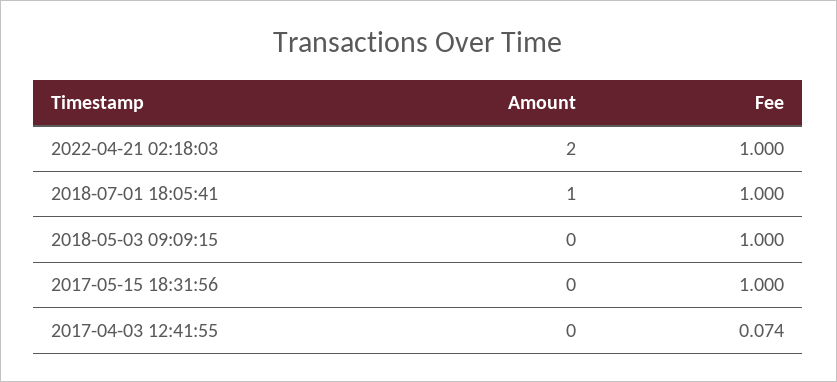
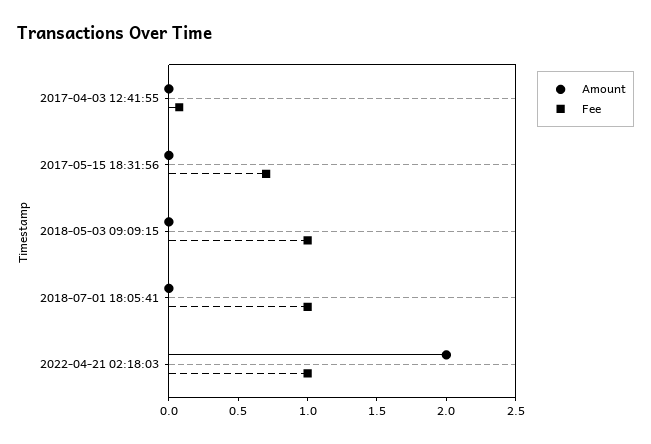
  {
    "Amount": {
      "2022-04-21 02:18:03": 2,
-     "2018-07-01 18:05:41": 1,
+     "2018-07-01 18:05:41": 0,
      "2018-05-03 09:09:15": 0,
      "2017-05-15 18:31:56": 0,
      "2017-04-03 12:41:55": 0
    },
    "Fee": {
      "2022-04-21 02:18:03": 1,
      "2018-07-01 18:05:41": 1,
      "2018-05-03 09:09:15": 1,
-     "2017-05-15 18:31:56": 1,
+     "2017-05-15 18:31:56": 0.7,
      "2017-04-03 12:41:55": 0.074
    }
  }

